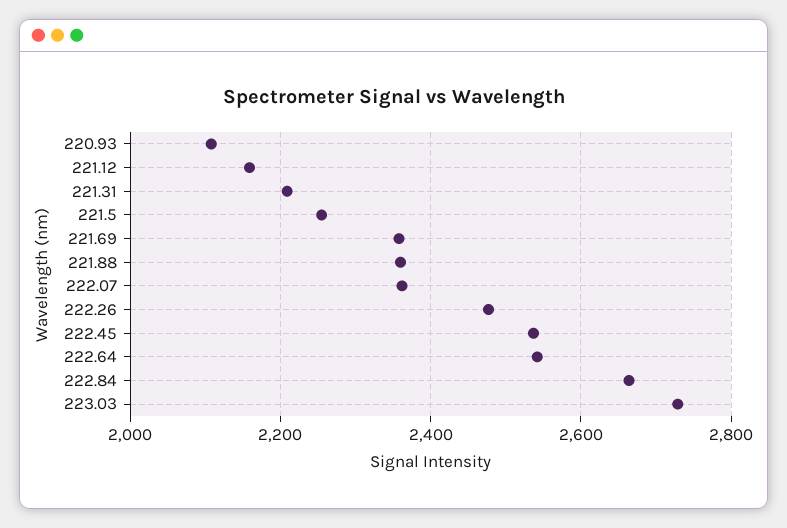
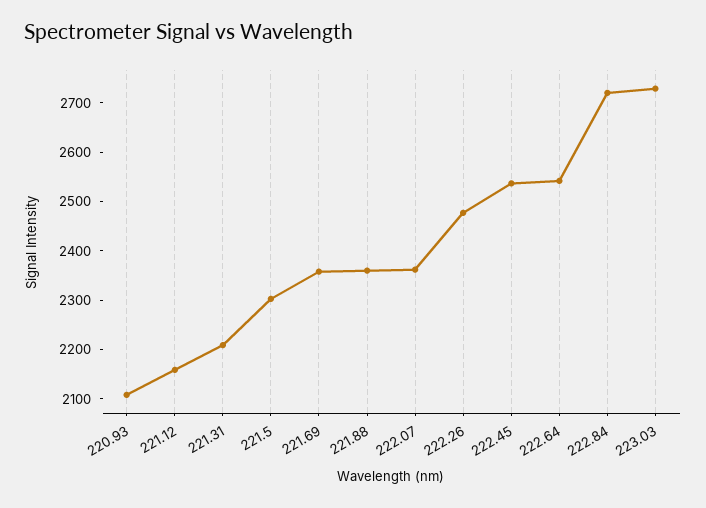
  {
    "220.93": 2100,
    "221.12": 2160,
    "221.31": 2200,
-   "221.5": 2260,
+   "221.5": 2300,
    "221.69": 2360,
    "221.88": 2360,
    "222.07": 2360,
    "222.26": 2480,
    "222.45": 2540,
    "222.64": 2540,
-   "222.84": 2660,
+   "222.84": 2720,
    "223.03": 2720
  }

